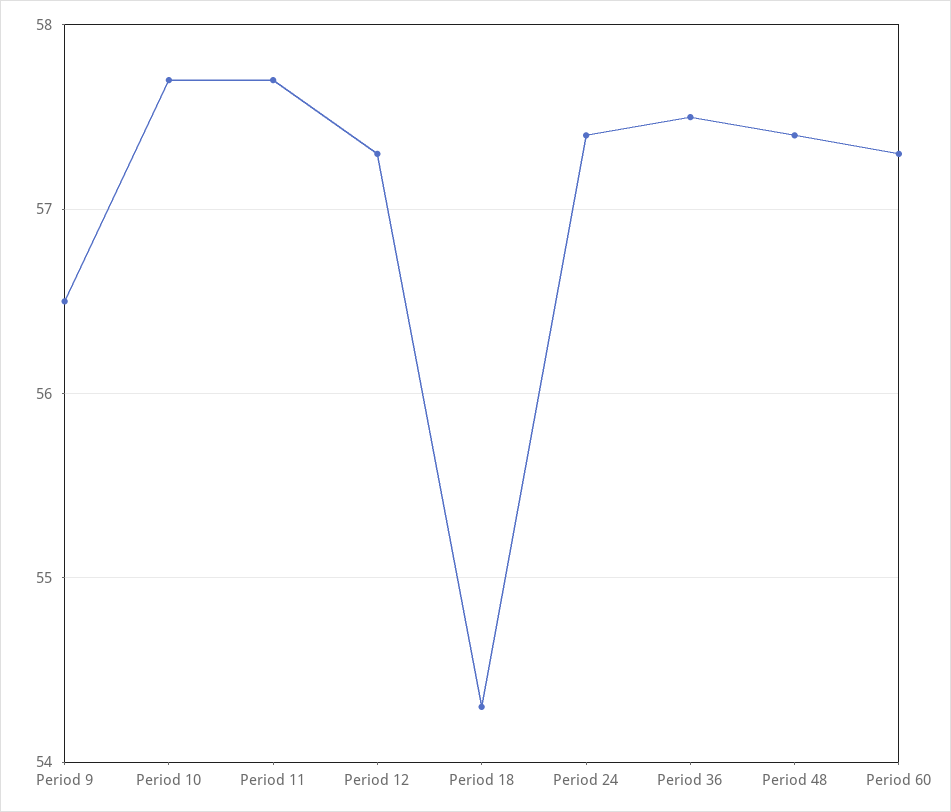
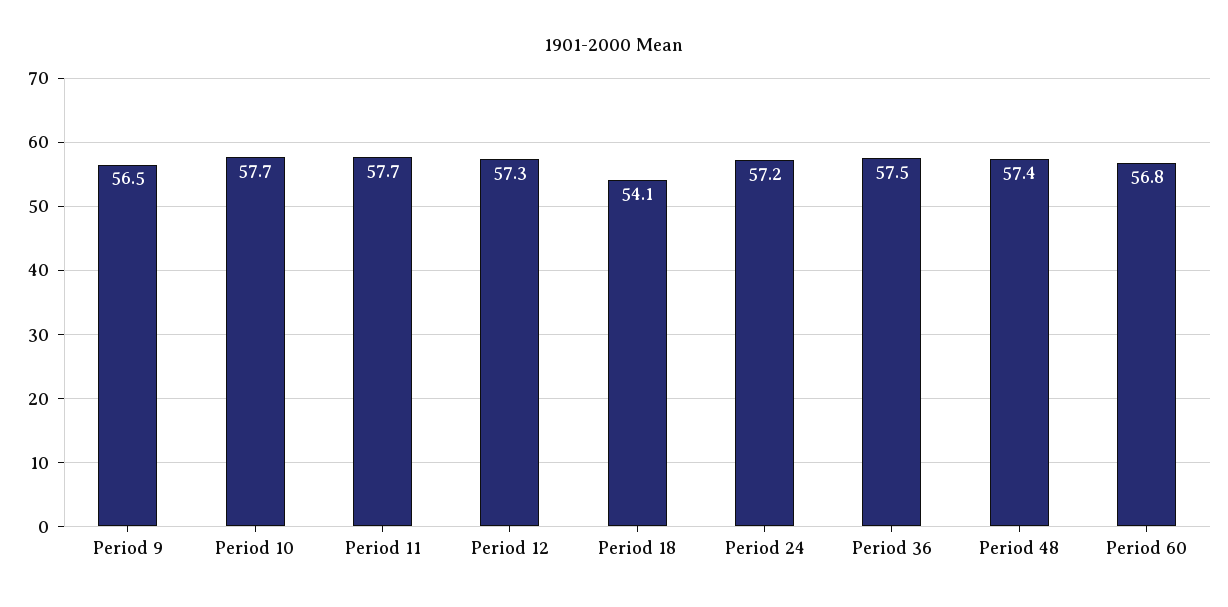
  {
    "Period 9": 56.5,
    "Period 10": 57.7,
    "Period 11": 57.7,
    "Period 12": 57.3,
-   "Period 18": 54.3,
+   "Period 18": 54.1,
-   "Period 24": 57.4,
+   "Period 24": 57.2,
    "Period 36": 57.5,
    "Period 48": 57.4,
-   "Period 60": 57.3
+   "Period 60": 56.8
  }

